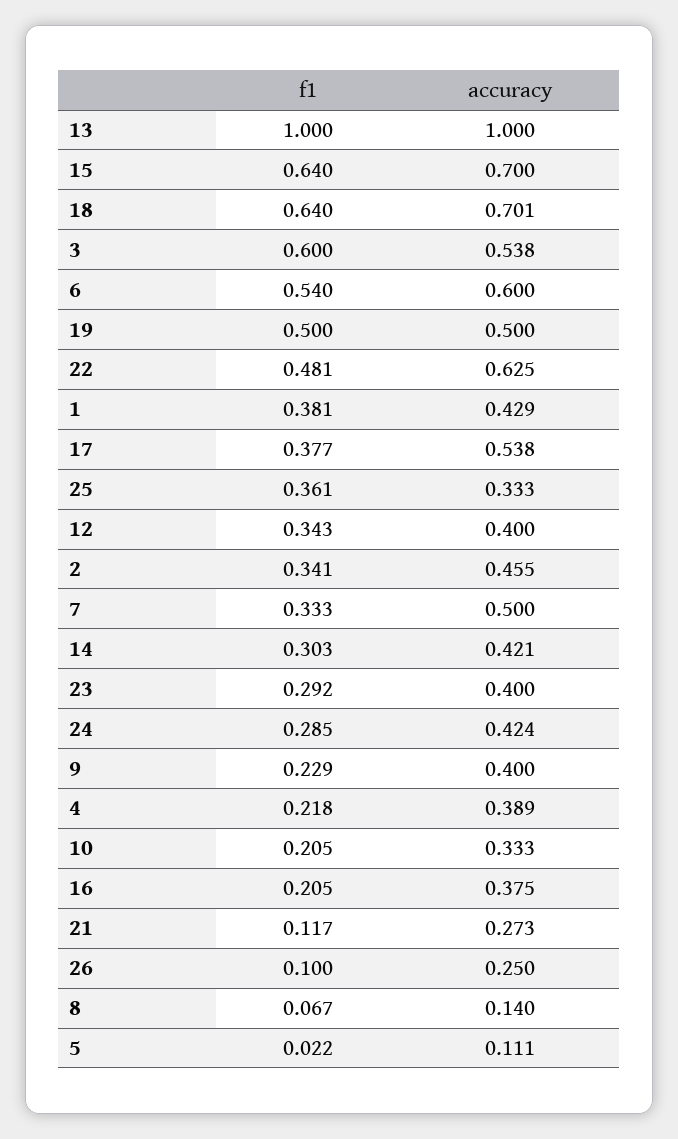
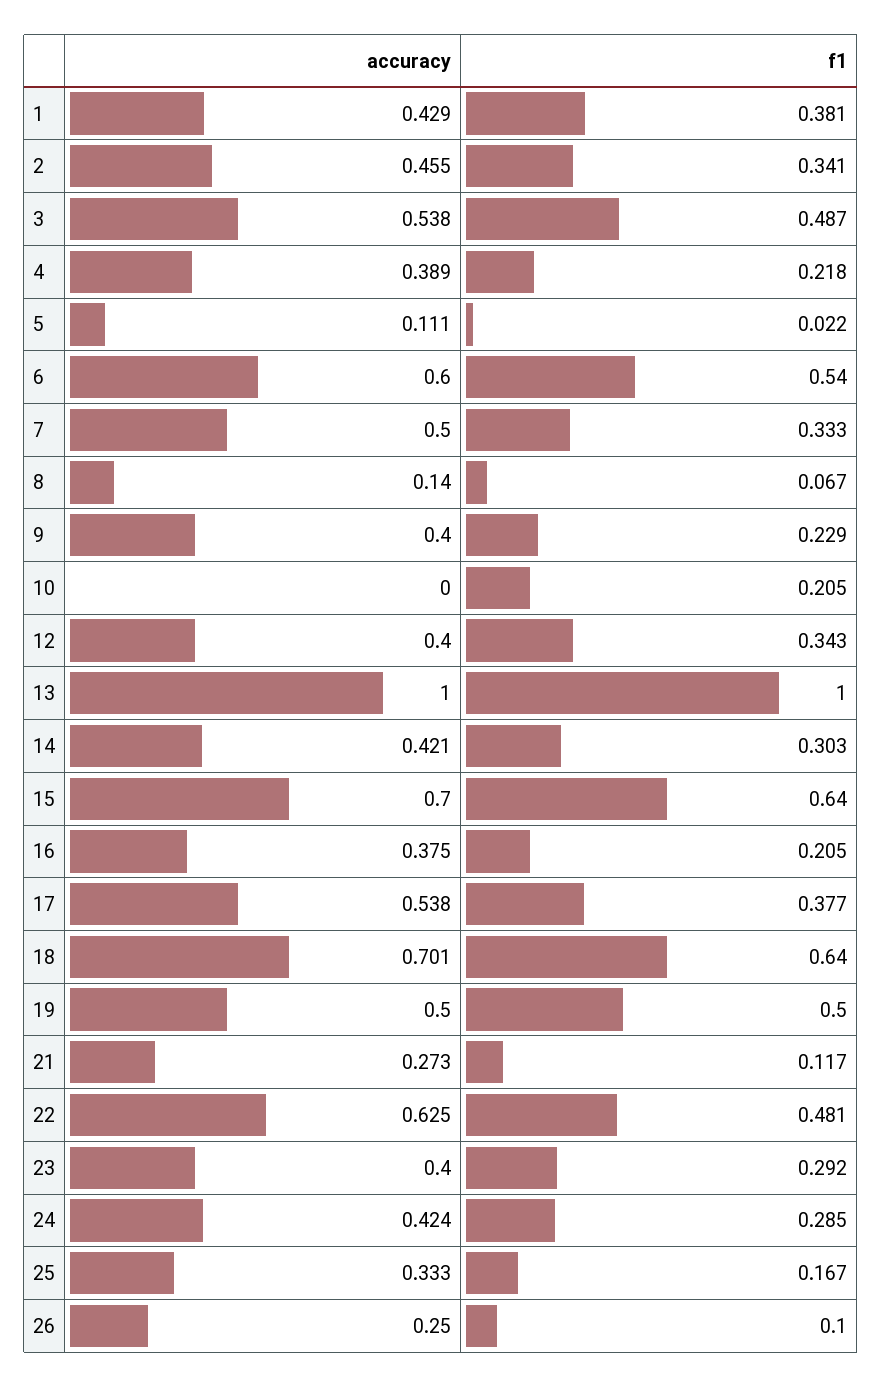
  {
    "f1": {
      "13": 1,
      "15": 0.64,
      "18": 0.64,
-     "3": 0.6,
+     "3": 0.487,
      "6": 0.54,
      "19": 0.5,
      "22": 0.481,
      "1": 0.381,
      "17": 0.377,
-     "25": 0.361,
+     "25": 0.167,
      "12": 0.343,
      "2": 0.341,
      "7": 0.333,
      "14": 0.303,
      "23": 0.292,
      "24": 0.285,
      "9": 0.229,
      "4": 0.218,
      "10": 0.205,
      "16": 0.205,
      "21": 0.117,
      "26": 0.1,
      "8": 0.067,
      "5": 0.022
    },
    "accuracy": {
      "13": 1,
      "15": 0.7,
      "18": 0.701,
      "3": 0.538,
      "6": 0.6,
      "19": 0.5,
      "22": 0.625,
      "1": 0.429,
      "17": 0.538,
      "25": 0.333,
      "12": 0.4,
      "2": 0.455,
      "7": 0.5,
      "14": 0.421,
      "23": 0.4,
      "24": 0.424,
      "9": 0.4,
      "4": 0.389,
-     "10": 0.333,
+     "10": 0,
      "16": 0.375,
      "21": 0.273,
      "26": 0.25,
      "8": 0.14,
      "5": 0.111
    }
  }

